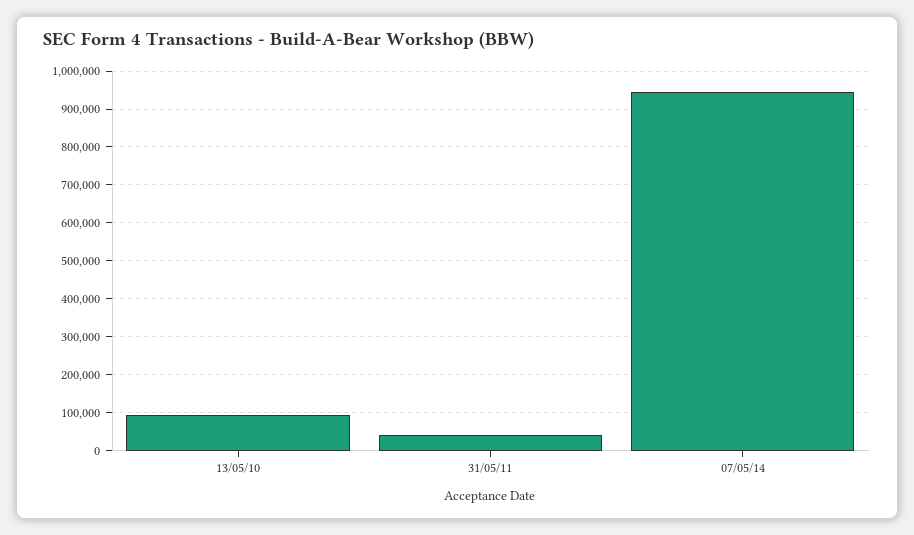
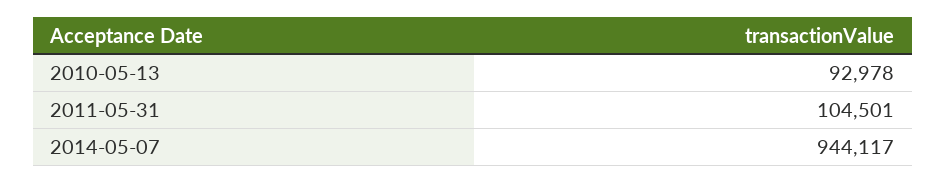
  {
    "13/05/10": 92978,
-   "31/05/11": 40000,
+   "31/05/11": 104501,
    "07/05/14": 944117
  }

